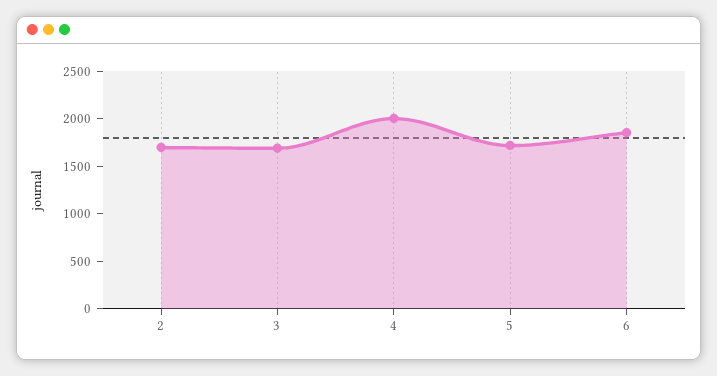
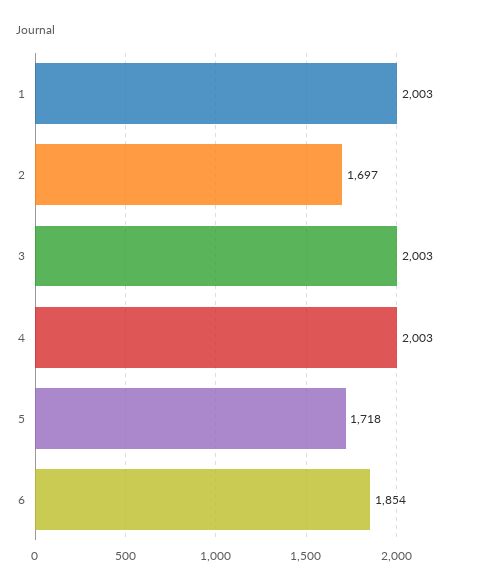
  {
    "2": 1697,
-   "3": 1700,
+   "3": 2003,
    "4": 2003,
    "5": 1718,
-   "6": 1854
+   "6": 1854,
+   "1": 2003
  }

